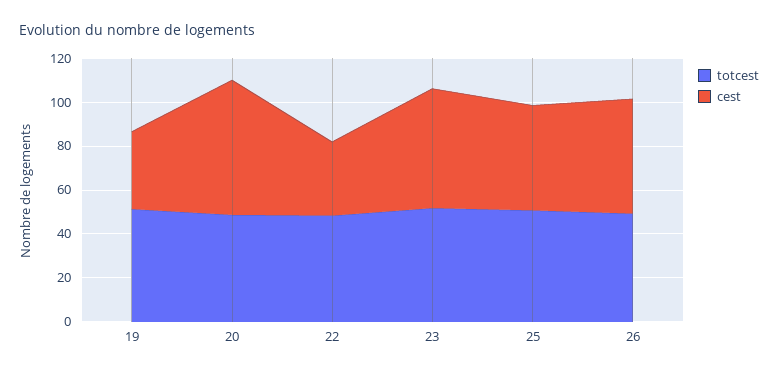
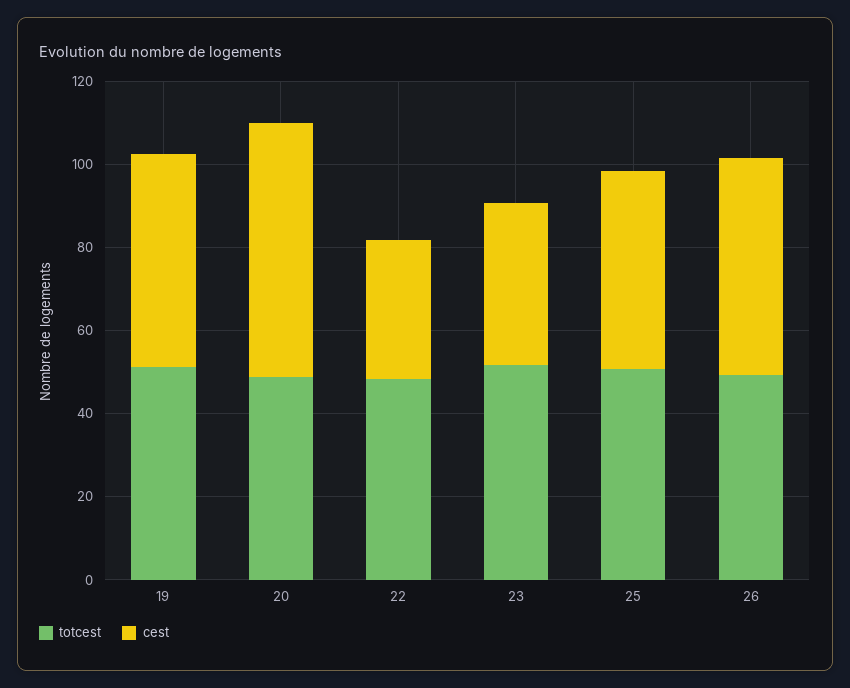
  {
    "totcest": {
      "19": 50,
      "20": 50,
      "22": 50,
      "23": 50,
      "25": 50,
      "26": 50
    },
    "cest": {
-     "19": 35,
+     "19": 50,
      "20": 60,
      "22": 35,
-     "23": 55,
+     "23": 40,
      "25": 50,
      "26": 50
    }
  }

